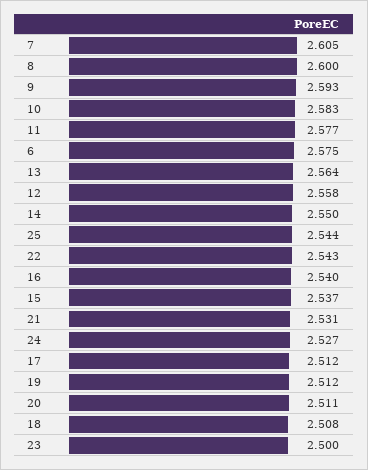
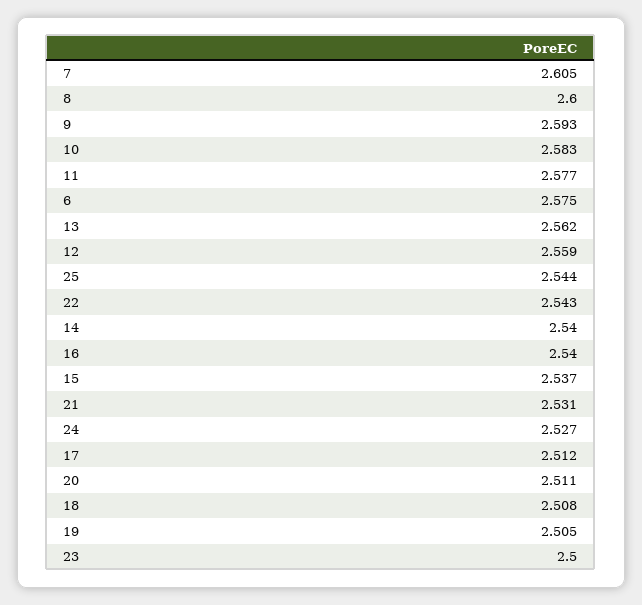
  {
    "7": 2.605,
    "8": 2.6,
    "9": 2.593,
    "10": 2.583,
    "11": 2.577,
    "6": 2.575,
-   "13": 2.564,
+   "13": 2.562,
-   "12": 2.558,
+   "12": 2.559,
-   "14": 2.55,
+   "14": 2.54,
    "25": 2.544,
    "22": 2.543,
    "16": 2.54,
    "15": 2.537,
    "21": 2.531,
    "24": 2.527,
    "17": 2.512,
-   "19": 2.512,
+   "19": 2.505,
    "20": 2.511,
    "18": 2.508,
    "23": 2.5
  }

